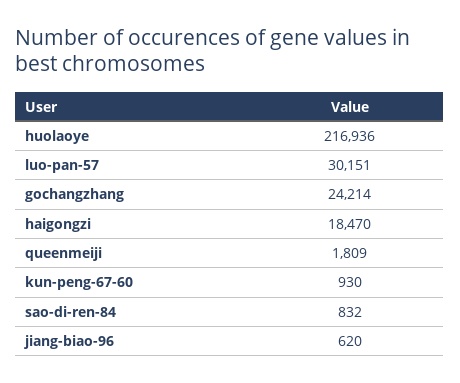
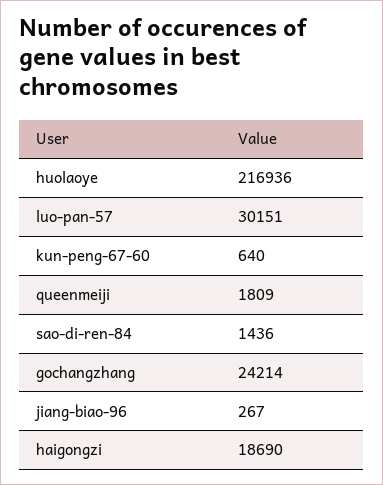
  {
    "huolaoye": 216936,
    "luo-pan-57": 30151,
    "gochangzhang": 24214,
-   "haigongzi": 18470,
+   "haigongzi": 18690,
    "queenmeiji": 1809,
-   "kun-peng-67-60": 930,
+   "kun-peng-67-60": 640,
-   "sao-di-ren-84": 832,
+   "sao-di-ren-84": 1436,
-   "jiang-biao-96": 620
+   "jiang-biao-96": 267
  }

